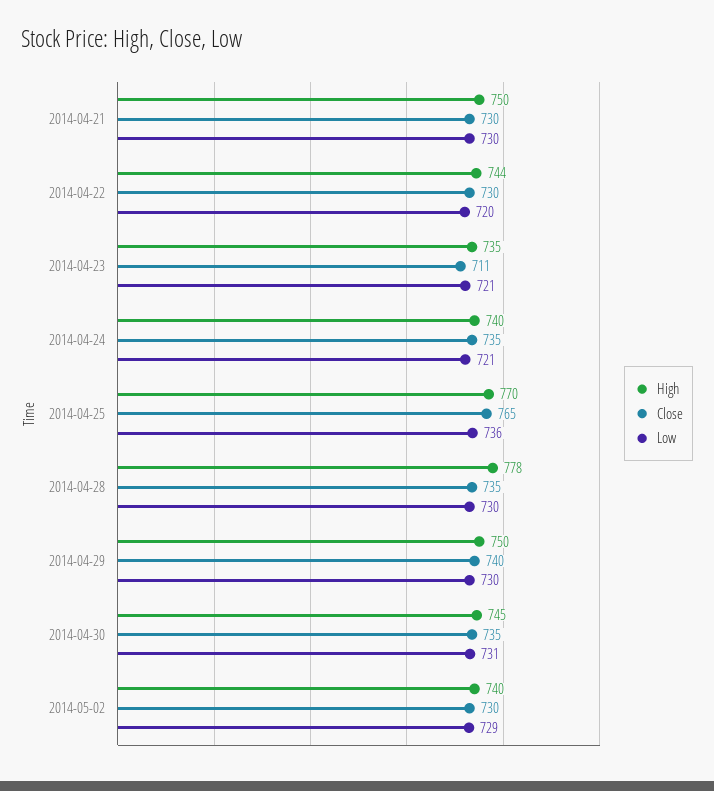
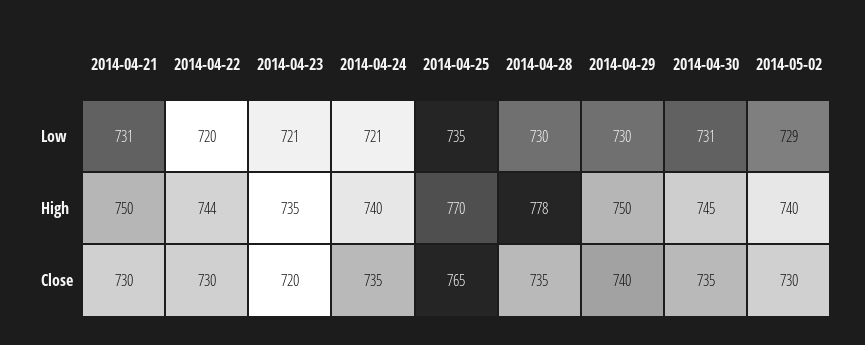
  {
    "High": {
      "2014-04-21": 750,
      "2014-04-22": 744,
      "2014-04-23": 735,
      "2014-04-24": 740,
      "2014-04-25": 770,
      "2014-04-28": 778,
      "2014-04-29": 750,
      "2014-04-30": 745,
      "2014-05-02": 740
    },
    "Close": {
      "2014-04-21": 730,
      "2014-04-22": 730,
-     "2014-04-23": 711,
+     "2014-04-23": 720,
      "2014-04-24": 735,
      "2014-04-25": 765,
      "2014-04-28": 735,
      "2014-04-29": 740,
      "2014-04-30": 735,
      "2014-05-02": 730
    },
    "Low": {
-     "2014-04-21": 730,
+     "2014-04-21": 731,
      "2014-04-22": 720,
      "2014-04-23": 721,
      "2014-04-24": 721,
-     "2014-04-25": 736,
+     "2014-04-25": 735,
      "2014-04-28": 730,
      "2014-04-29": 730,
      "2014-04-30": 731,
      "2014-05-02": 729
    }
  }

